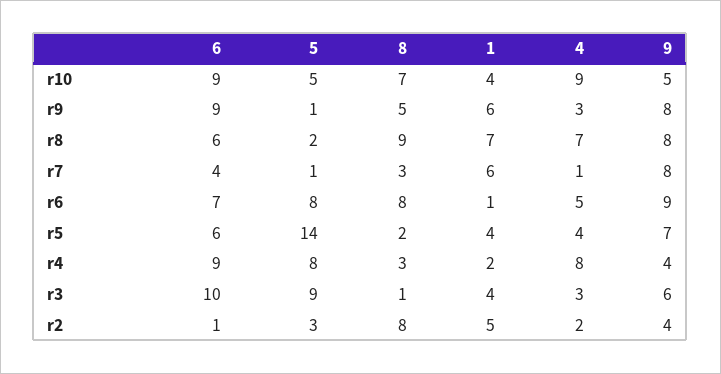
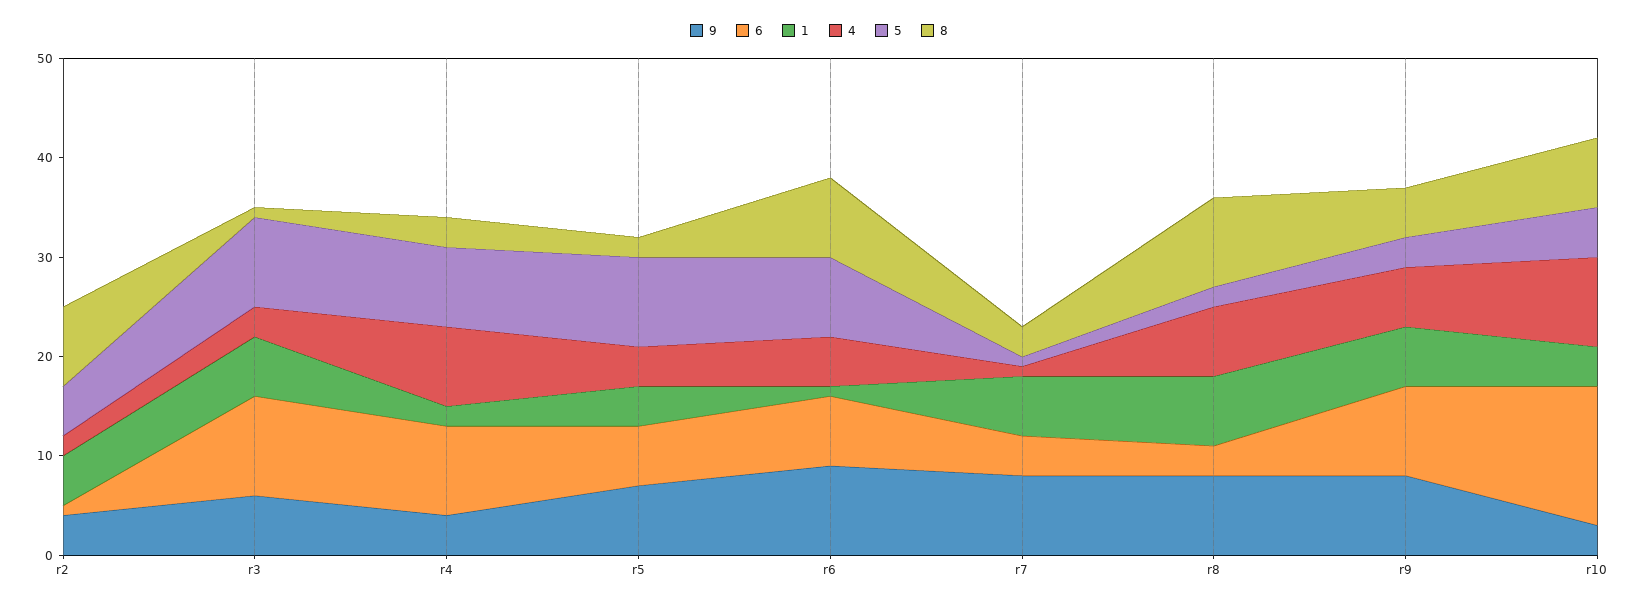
  {
    "6": {
-     "r10": 9,
+     "r10": 14,
      "r9": 9,
-     "r8": 6,
+     "r8": 3,
      "r7": 4,
      "r6": 7,
      "r5": 6,
      "r4": 9,
      "r3": 10,
      "r2": 1
    },
    "5": {
      "r10": 5,
-     "r9": 1,
+     "r9": 3,
      "r8": 2,
      "r7": 1,
      "r6": 8,
-     "r5": 14,
+     "r5": 9,
      "r4": 8,
      "r3": 9,
-     "r2": 3
+     "r2": 5
    },
    "8": {
      "r10": 7,
      "r9": 5,
      "r8": 9,
      "r7": 3,
      "r6": 8,
      "r5": 2,
      "r4": 3,
      "r3": 1,
      "r2": 8
    },
    "1": {
      "r10": 4,
      "r9": 6,
      "r8": 7,
      "r7": 6,
      "r6": 1,
      "r5": 4,
      "r4": 2,
-     "r3": 4,
+     "r3": 6,
      "r2": 5
    },
    "4": {
      "r10": 9,
-     "r9": 3,
+     "r9": 6,
      "r8": 7,
      "r7": 1,
      "r6": 5,
      "r5": 4,
      "r4": 8,
      "r3": 3,
      "r2": 2
    },
    "9": {
-     "r10": 5,
+     "r10": 3,
      "r9": 8,
      "r8": 8,
      "r7": 8,
      "r6": 9,
      "r5": 7,
      "r4": 4,
      "r3": 6,
      "r2": 4
    }
  }

